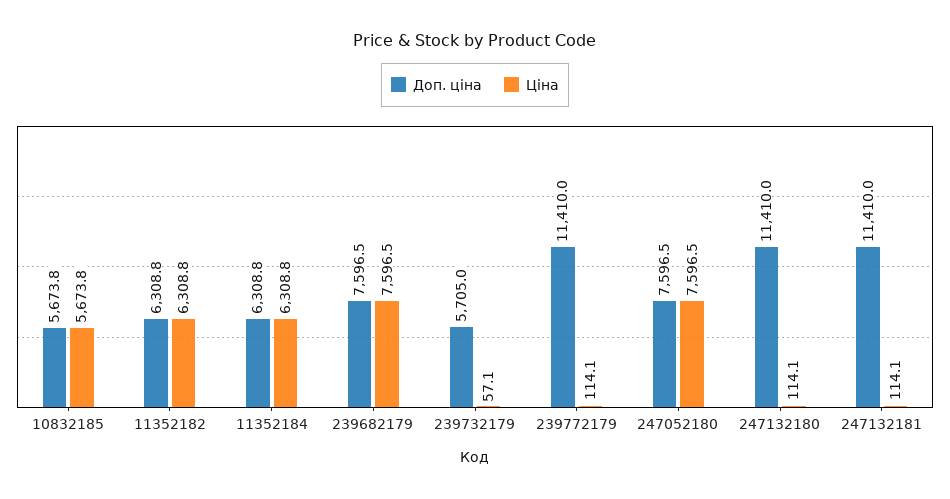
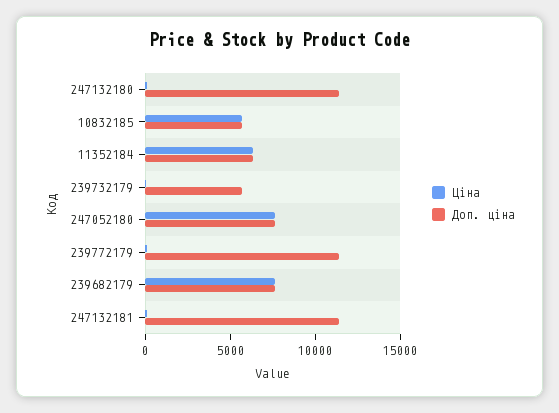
  {
    "Доп. ціна": {
      "10832185": 5673.8,
-     "11352182": 6308.8,
      "11352184": 6308.8,
      "239682179": 7596.5,
      "239732179": 5705,
      "239772179": 11410,
      "247052180": 7596.5,
      "247132180": 11410,
      "247132181": 11410
    },
    "Ціна": {
      "10832185": 5673.8,
-     "11352182": 6308.8,
      "11352184": 6308.8,
      "239682179": 7596.5,
      "239732179": 57.1,
      "239772179": 114.1,
      "247052180": 7596.5,
      "247132180": 114.1,
      "247132181": 114.1
    }
  }

